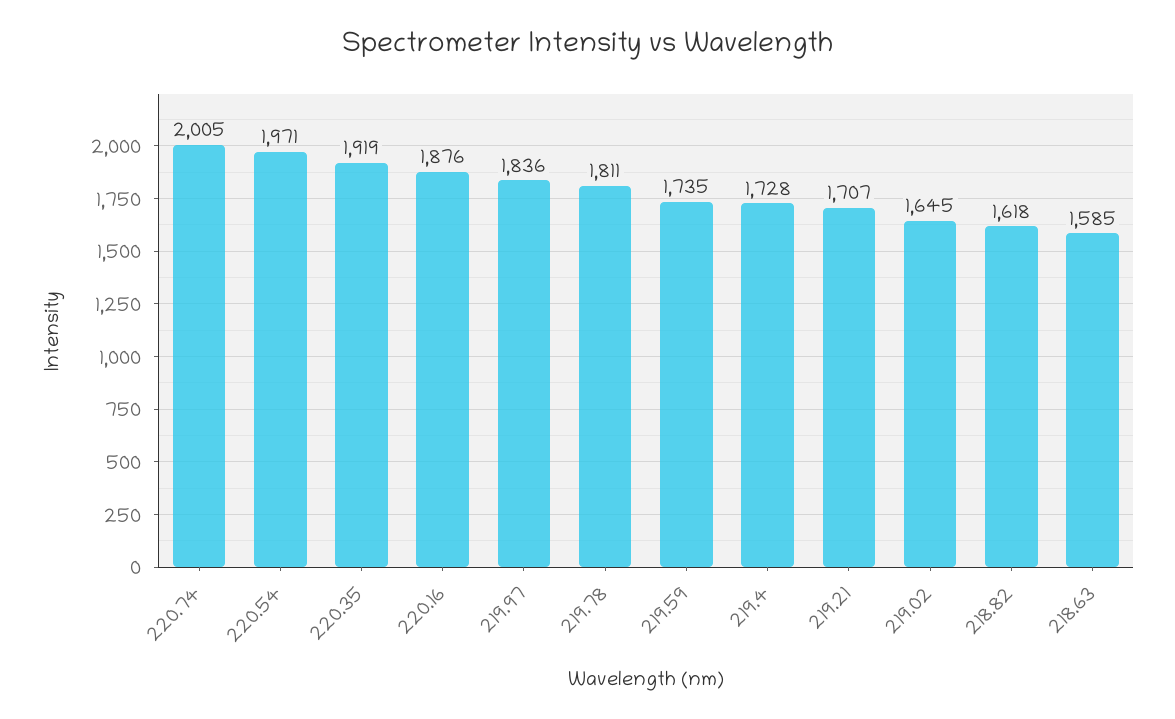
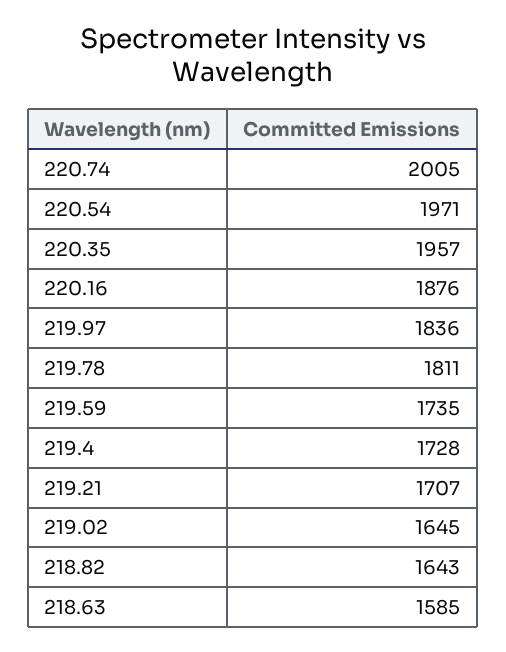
  {
    "220.74": 2005,
    "220.54": 1971,
-   "220.35": 1919,
+   "220.35": 1957,
    "220.16": 1876,
    "219.97": 1836,
    "219.78": 1811,
    "219.59": 1735,
    "219.4": 1728,
    "219.21": 1707,
    "219.02": 1645,
-   "218.82": 1618,
+   "218.82": 1643,
    "218.63": 1585
  }

